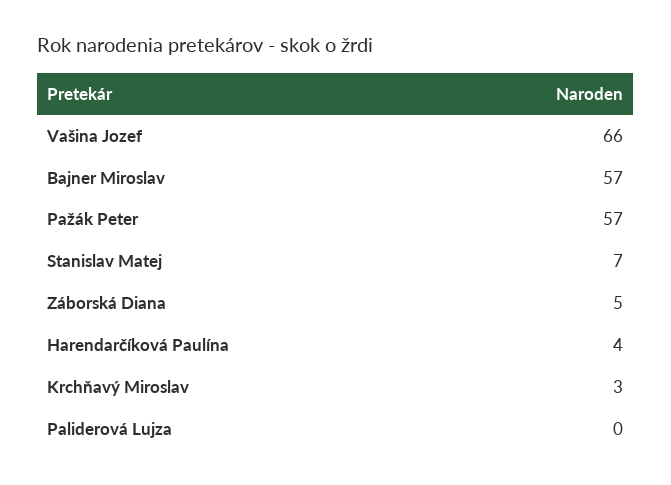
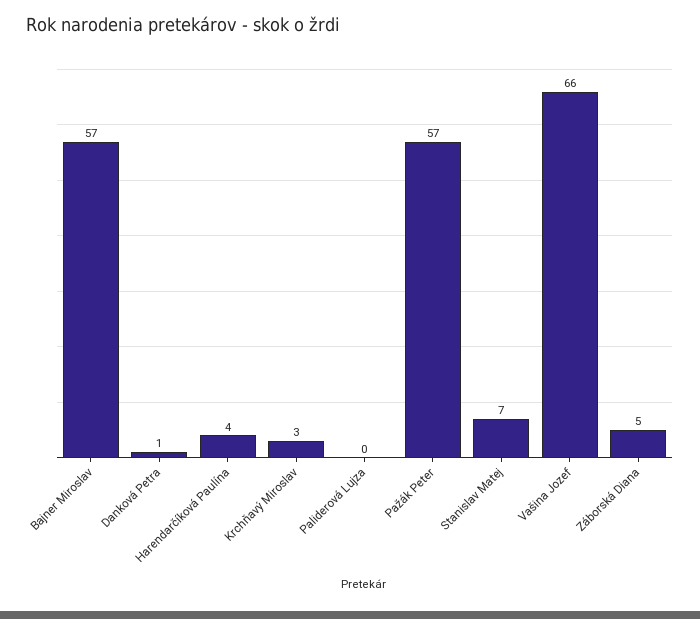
  {
    "Vašina Jozef": 66,
    "Bajner Miroslav": 57,
    "Pažák Peter": 57,
    "Stanislav Matej": 7,
    "Záborská Diana": 5,
    "Harendarčíková Paulína": 4,
    "Krchňavý Miroslav": 3,
-   "Paliderová Lujza": 0
+   "Paliderová Lujza": 0,
+   "Danková Petra": 1
  }

